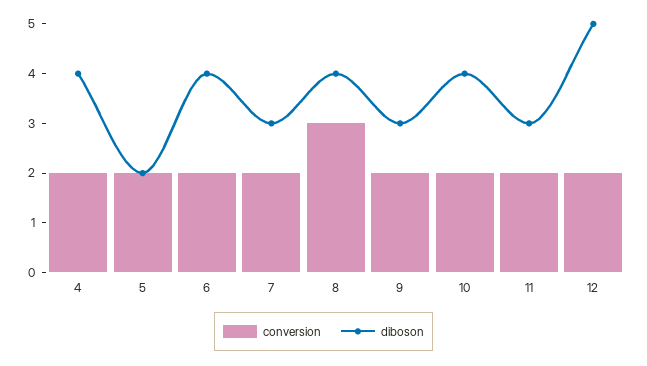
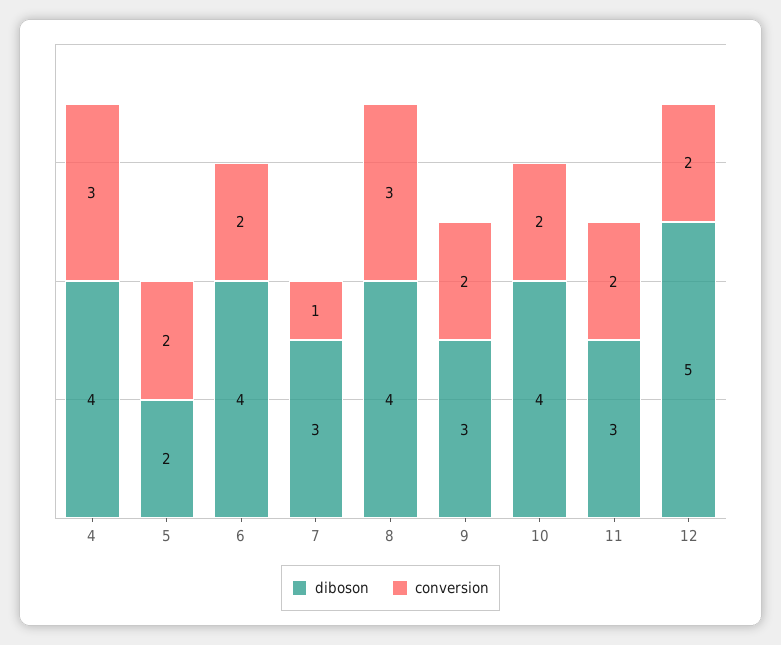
  {
    "conversion": {
-     "4": 2,
+     "4": 3,
      "5": 2,
      "6": 2,
-     "7": 2,
+     "7": 1,
      "8": 3,
      "9": 2,
      "10": 2,
      "11": 2,
      "12": 2
    },
    "diboson": {
      "4": 4,
      "5": 2,
      "6": 4,
      "7": 3,
      "8": 4,
      "9": 3,
      "10": 4,
      "11": 3,
      "12": 5
    }
  }

